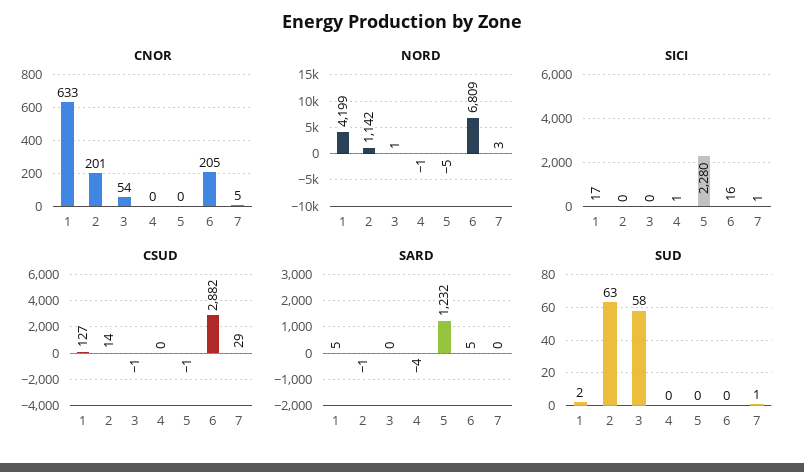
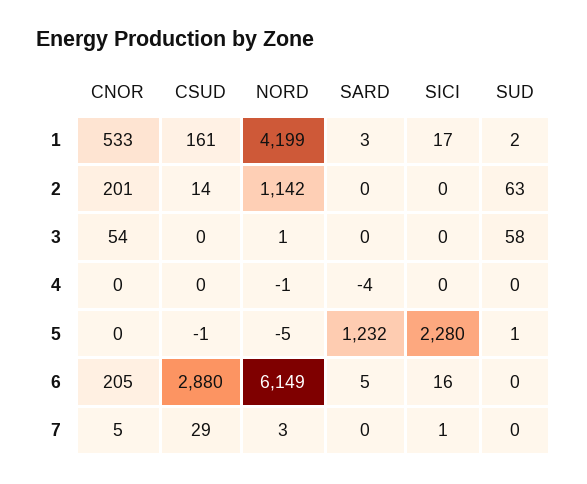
  {
    "CNOR": {
-     "1": 633,
+     "1": 533,
      "2": 201,
      "3": 54,
      "4": 0,
      "5": 0,
      "6": 205,
      "7": 5
    },
    "NORD": {
      "1": 4199,
      "2": 1142,
      "3": 1,
      "4": -1,
      "5": -5,
-     "6": 6809,
+     "6": 6149,
      "7": 3
    },
    "SICI": {
      "1": 17,
      "2": 0,
      "3": 0,
-     "4": 1,
+     "4": 0,
      "5": 2280,
      "6": 16,
      "7": 1
    },
    "CSUD": {
-     "1": 127,
+     "1": 161,
      "2": 14,
-     "3": -1,
+     "3": 0,
      "4": 0,
      "5": -1,
-     "6": 2882,
+     "6": 2880,
      "7": 29
    },
    "SARD": {
-     "1": 5,
+     "1": 3,
-     "2": -1,
+     "2": 0,
      "3": 0,
      "4": -4,
      "5": 1232,
      "6": 5,
      "7": 0
    },
    "SUD": {
      "1": 2,
      "2": 63,
      "3": 58,
      "4": 0,
-     "5": 0,
+     "5": 1,
      "6": 0,
-     "7": 1
+     "7": 0
    }
  }

